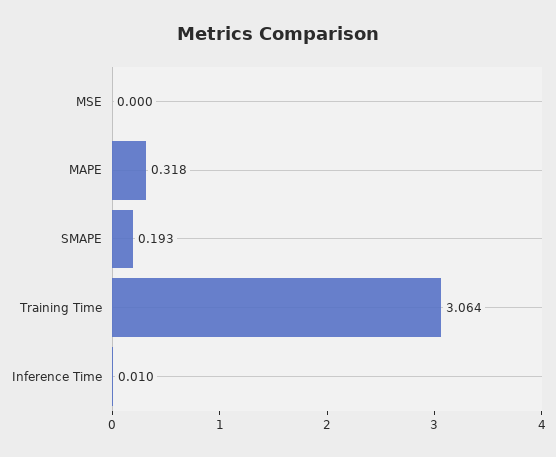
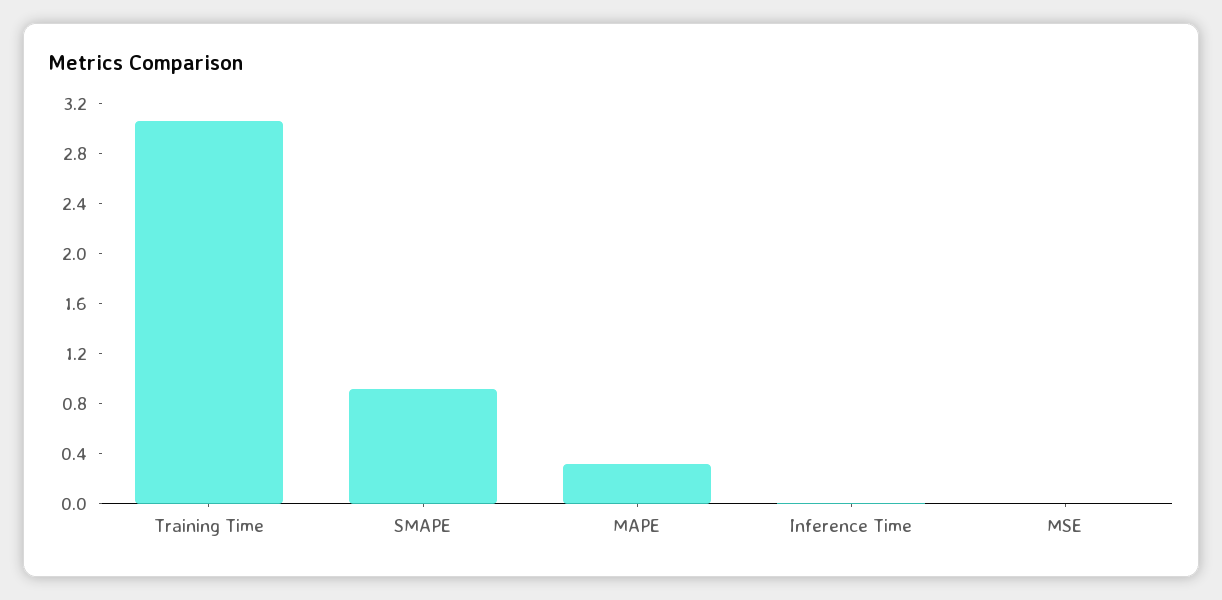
  {
    "MSE": 0,
    "MAPE": 0.318,
-   "SMAPE": 0.193,
+   "SMAPE": 0.9,
    "Training Time": 3.064,
    "Inference Time": 0.01
  }

